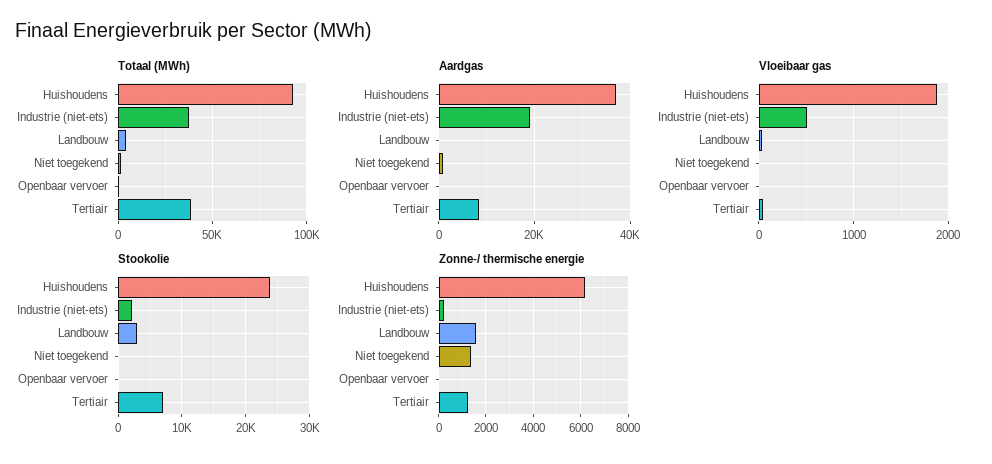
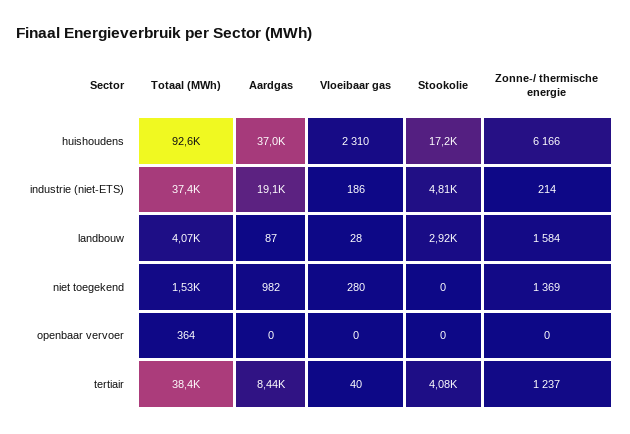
  {
    "Totaal (MWh)": {
      "Huishoudens": 92600,
      "Industrie (niet-ets)": 37400,
      "Landbouw": 4070,
      "Niet toegekend": 1530,
      "Openbaar vervoer": 364,
      "Tertiair": 38400
    },
    "Aardgas": {
      "Huishoudens": 37000,
      "Industrie (niet-ets)": 19100,
      "Landbouw": 87,
      "Niet toegekend": 982,
      "Openbaar vervoer": 0,
      "Tertiair": 8440
    },
    "Vloeibaar gas": {
-     "Huishoudens": 1900,
+     "Huishoudens": 2310,
-     "Industrie (niet-ets)": 500,
+     "Industrie (niet-ets)": 186,
      "Landbouw": 28,
-     "Niet toegekend": 0,
+     "Niet toegekend": 280,
      "Openbaar vervoer": 0,
      "Tertiair": 40
    },
    "Stookolie": {
-     "Huishoudens": 24000,
+     "Huishoudens": 17200,
-     "Industrie (niet-ets)": 2000,
+     "Industrie (niet-ets)": 4810,
      "Landbouw": 2920,
      "Niet toegekend": 0,
      "Openbaar vervoer": 0,
-     "Tertiair": 7000
+     "Tertiair": 4080
    },
    "Zonne-/ thermische energie": {
      "Huishoudens": 6166,
      "Industrie (niet-ets)": 214,
      "Landbouw": 1584,
      "Niet toegekend": 1369,
      "Openbaar vervoer": 0,
      "Tertiair": 1237
    }
  }

